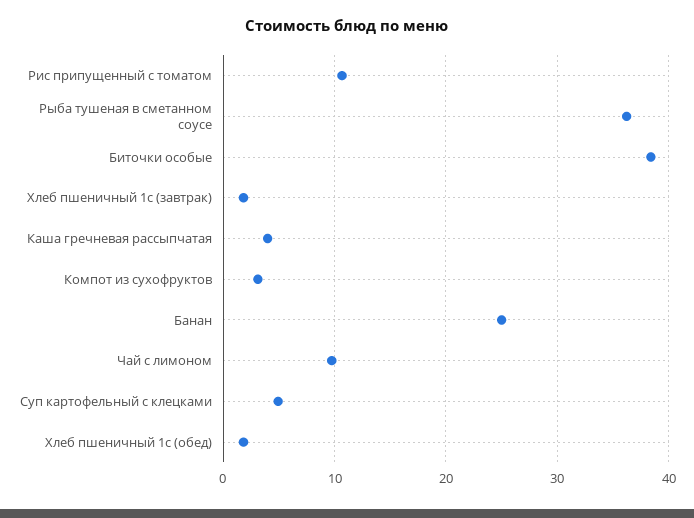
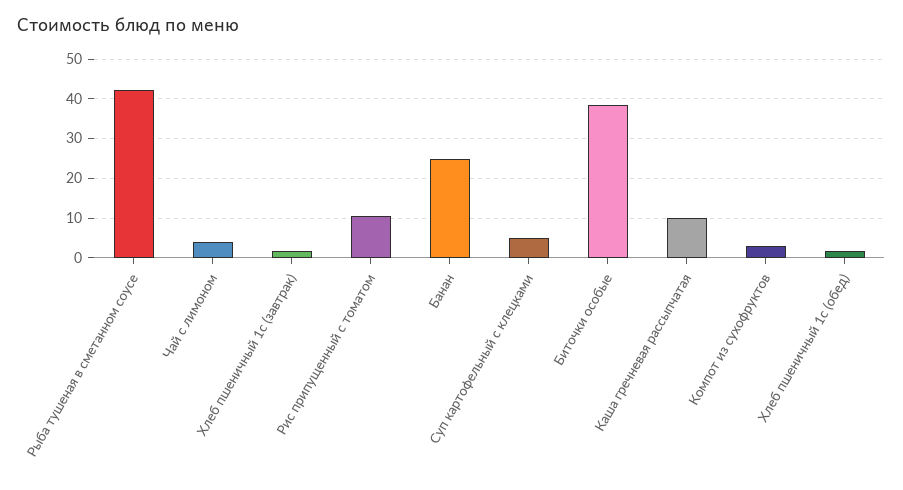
  {
    "Рис припущенный с томатом": 11,
-   "Рыба тушеная в сметанном соусе": 36,
+   "Рыба тушеная в сметанном соусе": 42,
    "Биточки особые": 38,
    "Хлеб пшеничный 1с (завтрак)": 2,
-   "Каша гречневая рассыпчатая": 4,
+   "Каша гречневая рассыпчатая": 10,
    "Компот из сухофруктов": 3,
    "Банан": 25,
-   "Чай с лимоном": 10,
+   "Чай с лимоном": 4,
    "Суп картофельный с клецками": 5,
    "Хлеб пшеничный 1с (обед)": 2
  }

